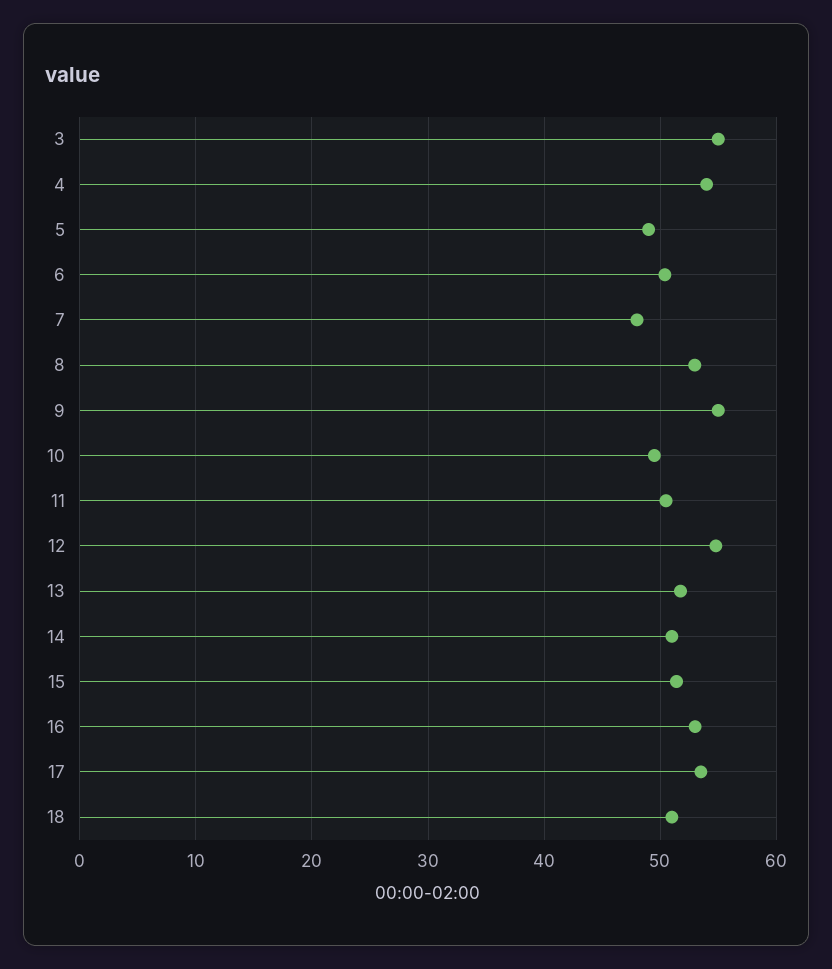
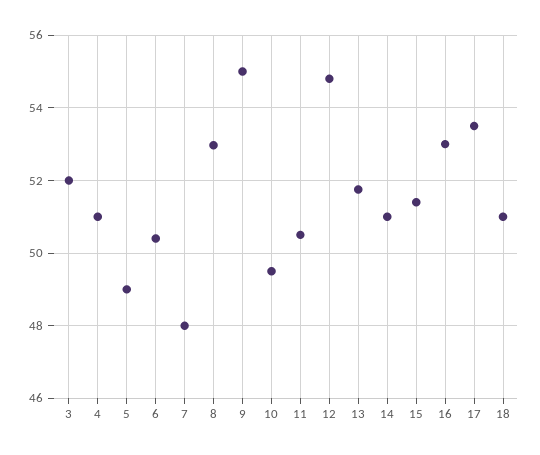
  {
-   "3": 55,
+   "3": 52,
-   "4": 54,
+   "4": 51,
    "5": 49,
    "6": 50.4,
    "7": 48,
    "8": 53,
    "9": 55,
    "10": 49.6,
    "11": 50.6,
    "12": 54.8,
    "13": 51.8,
    "14": 51,
    "15": 51.4,
    "16": 53,
    "17": 53.6,
    "18": 51
  }

